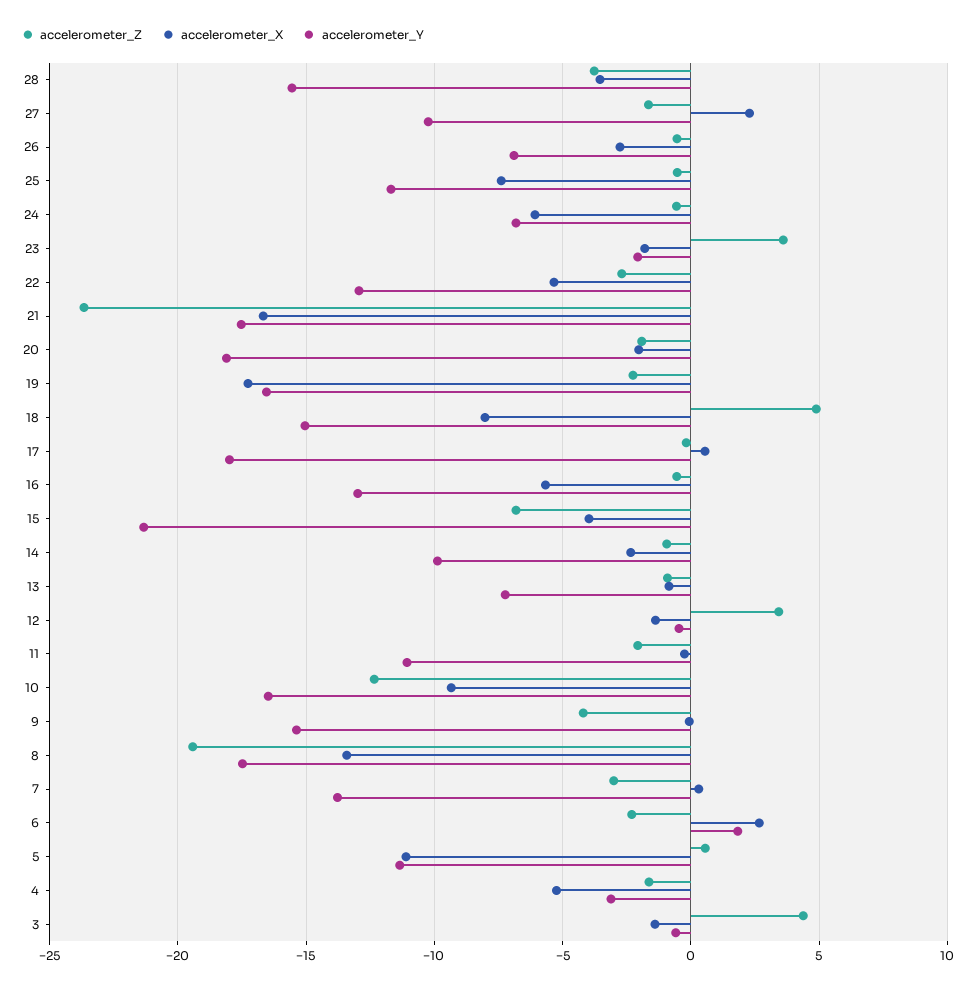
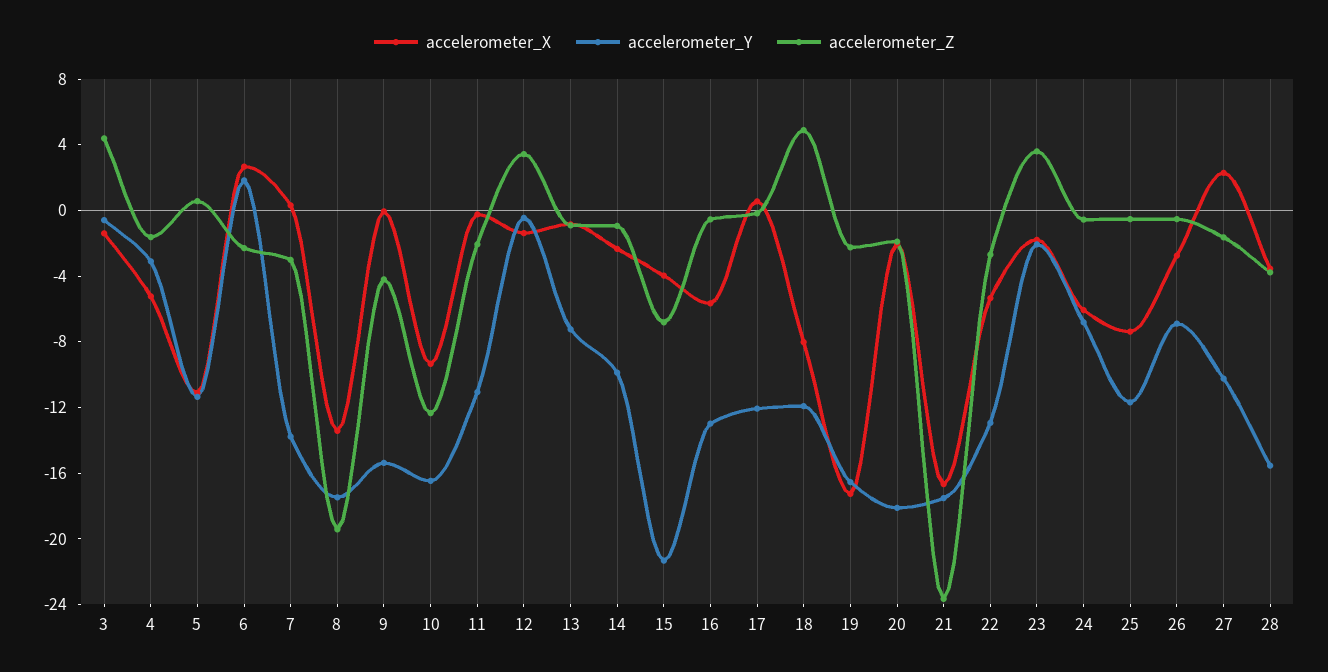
  {
    "accelerometer_Z": {
      "28": -4,
      "27": -1.5,
      "26": -0.5,
      "25": -0.5,
      "24": -0.5,
      "23": 3.5,
      "22": -2.5,
      "21": -23.5,
      "20": -2,
      "19": -2.5,
      "18": 5,
      "17": 0,
      "16": -0.5,
      "15": -7,
      "14": -1,
      "13": -1,
      "12": 3.5,
      "11": -2,
      "10": -12.5,
      "9": -4,
      "8": -19.5,
      "7": -3,
      "6": -2.5,
      "5": 0.5,
      "4": -1.5,
      "3": 4.5
    },
    "accelerometer_X": {
      "28": -3.5,
      "27": 2.5,
      "26": -3,
      "25": -7.5,
      "24": -6,
      "23": -2,
      "22": -5.5,
      "21": -16.5,
      "20": -2,
      "19": -17.5,
      "18": -8,
      "17": 0.5,
      "16": -5.5,
      "15": -4,
      "14": -2.5,
      "13": -1,
      "12": -1.5,
      "11": -0.5,
      "10": -9.5,
      "9": 0,
      "8": -13.5,
      "7": 0.5,
      "6": 2.5,
      "5": -11,
      "4": -5,
      "3": -1.5
    },
    "accelerometer_Y": {
      "28": -15.5,
      "27": -10,
      "26": -7,
      "25": -11.5,
      "24": -7,
      "23": -2,
      "22": -13,
      "21": -17.5,
      "20": -18,
      "19": -16.5,
-     "18": -15,
+     "18": -12,
-     "17": -18,
+     "17": -12,
      "16": -13,
      "15": -21.5,
      "14": -10,
      "13": -7,
      "12": -0.5,
      "11": -11,
      "10": -16.5,
      "9": -15.5,
      "8": -17.5,
      "7": -14,
      "6": 2,
      "5": -11.5,
      "4": -3,
      "3": -0.5
    }
  }

